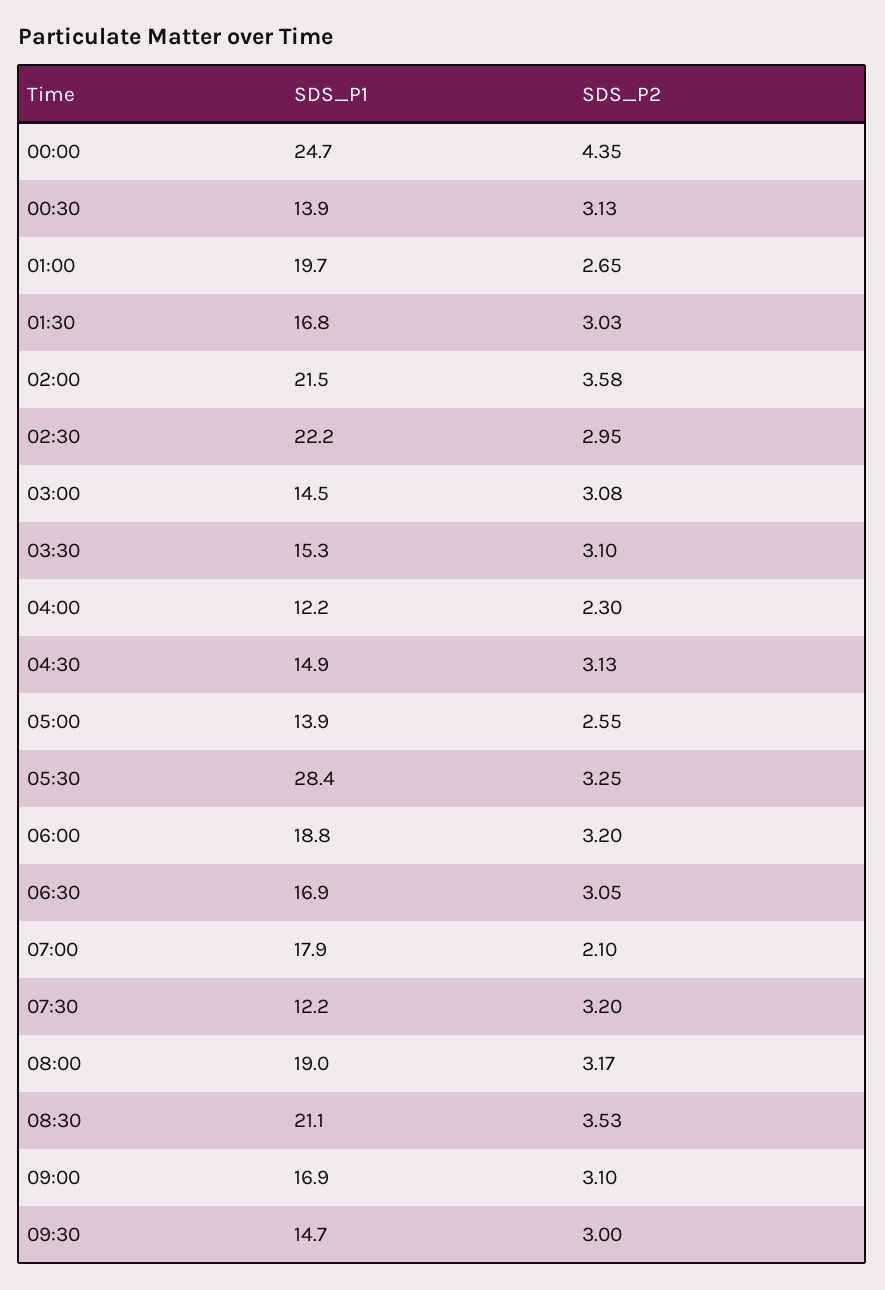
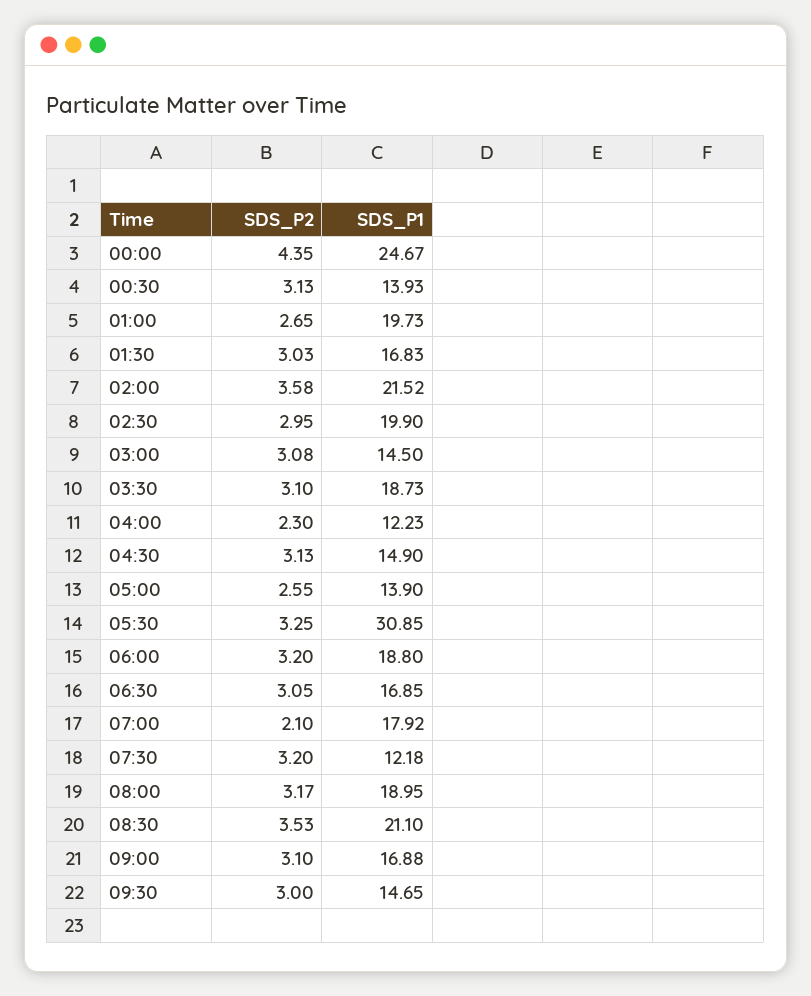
  {
    "SDS_P1": {
      "00:00": 24.67,
      "00:30": 13.93,
      "01:00": 19.73,
      "01:30": 16.83,
      "02:00": 21.52,
-     "02:30": 22.2,
+     "02:30": 19.9,
      "03:00": 14.5,
-     "03:30": 15.3,
+     "03:30": 18.73,
      "04:00": 12.23,
      "04:30": 14.9,
      "05:00": 13.9,
-     "05:30": 28.4,
+     "05:30": 30.85,
      "06:00": 18.8,
      "06:30": 16.85,
      "07:00": 17.92,
      "07:30": 12.18,
      "08:00": 18.95,
      "08:30": 21.1,
      "09:00": 16.88,
      "09:30": 14.65
    },
    "SDS_P2": {
      "00:00": 4.35,
      "00:30": 3.13,
      "01:00": 2.65,
      "01:30": 3.03,
      "02:00": 3.58,
      "02:30": 2.95,
      "03:00": 3.08,
      "03:30": 3.1,
      "04:00": 2.3,
      "04:30": 3.13,
      "05:00": 2.55,
      "05:30": 3.25,
      "06:00": 3.2,
      "06:30": 3.05,
      "07:00": 2.1,
      "07:30": 3.2,
      "08:00": 3.17,
      "08:30": 3.53,
      "09:00": 3.1,
      "09:30": 3
    }
  }

